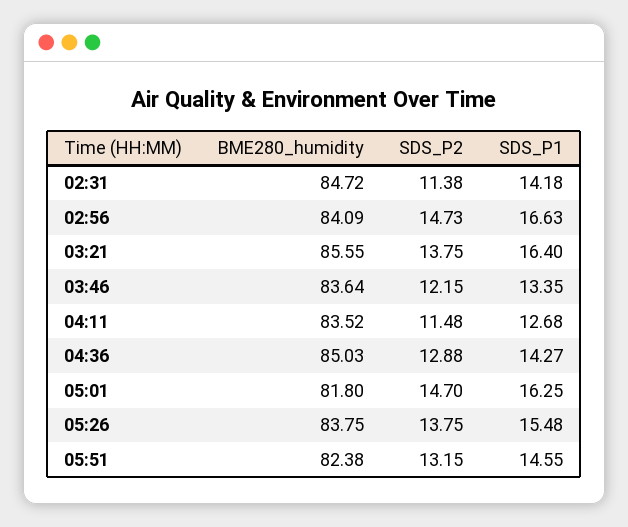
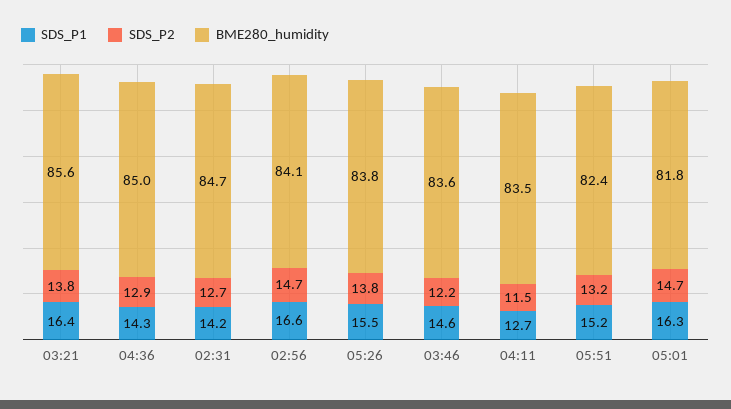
  {
    "BME280_humidity": {
      "02:31": 84.72,
      "02:56": 84.09,
      "03:21": 85.55,
      "03:46": 83.64,
      "04:11": 83.52,
      "04:36": 85.03,
      "05:01": 81.8,
      "05:26": 83.75,
      "05:51": 82.38
    },
    "SDS_P2": {
-     "02:31": 11.38,
+     "02:31": 12.7,
      "02:56": 14.73,
      "03:21": 13.75,
      "03:46": 12.15,
      "04:11": 11.48,
      "04:36": 12.88,
      "05:01": 14.7,
      "05:26": 13.75,
      "05:51": 13.15
    },
    "SDS_P1": {
      "02:31": 14.18,
      "02:56": 16.63,
      "03:21": 16.4,
-     "03:46": 13.35,
+     "03:46": 14.6,
      "04:11": 12.68,
      "04:36": 14.27,
      "05:01": 16.25,
      "05:26": 15.48,
-     "05:51": 14.55
+     "05:51": 15.2
    }
  }

